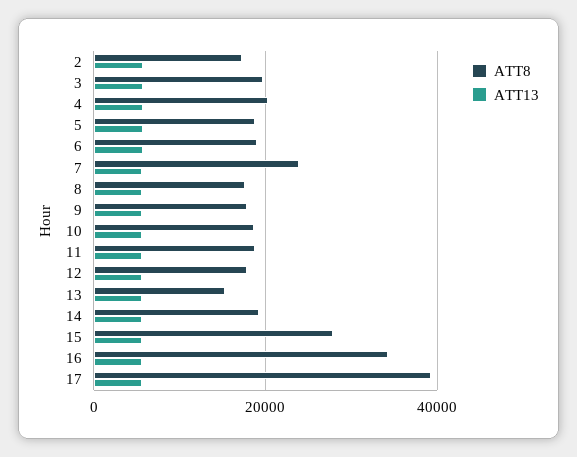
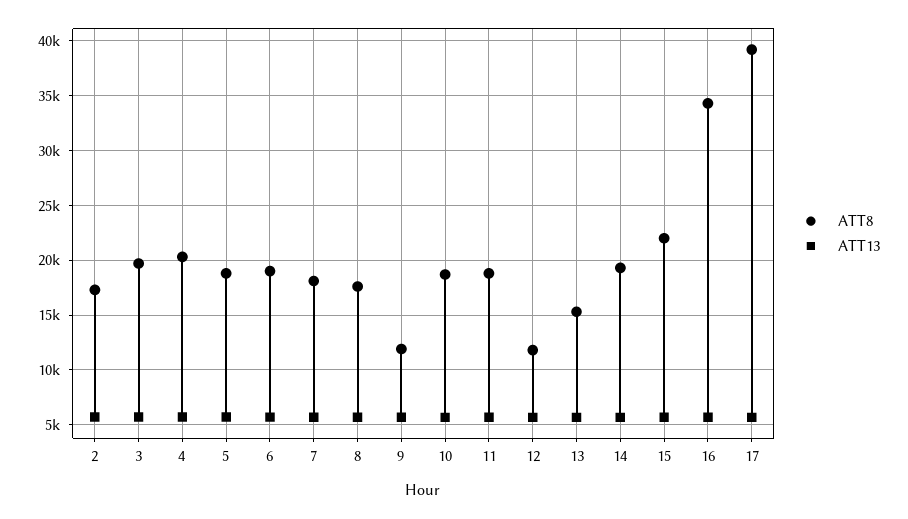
  {
    "ATT8": {
      "2": 17000,
      "3": 20000,
      "4": 20000,
      "5": 19000,
      "6": 19000,
-     "7": 24000,
+     "7": 18000,
      "8": 18000,
-     "9": 18000,
+     "9": 12000,
      "10": 19000,
      "11": 19000,
-     "12": 18000,
+     "12": 12000,
      "13": 15000,
      "14": 19000,
-     "15": 28000,
+     "15": 22000,
      "16": 34000,
      "17": 39000
    },
    "ATT13": {
      "2": 6000,
      "3": 6000,
      "4": 6000,
      "5": 6000,
      "6": 6000,
      "7": 6000,
      "8": 6000,
      "9": 6000,
      "10": 6000,
      "11": 6000,
      "12": 6000,
      "13": 6000,
      "14": 6000,
      "15": 6000,
      "16": 6000,
      "17": 6000
    }
  }

